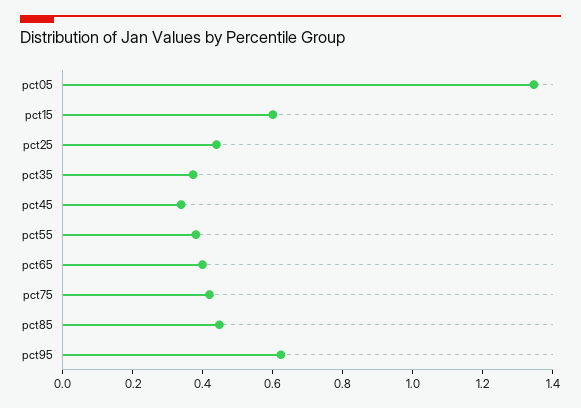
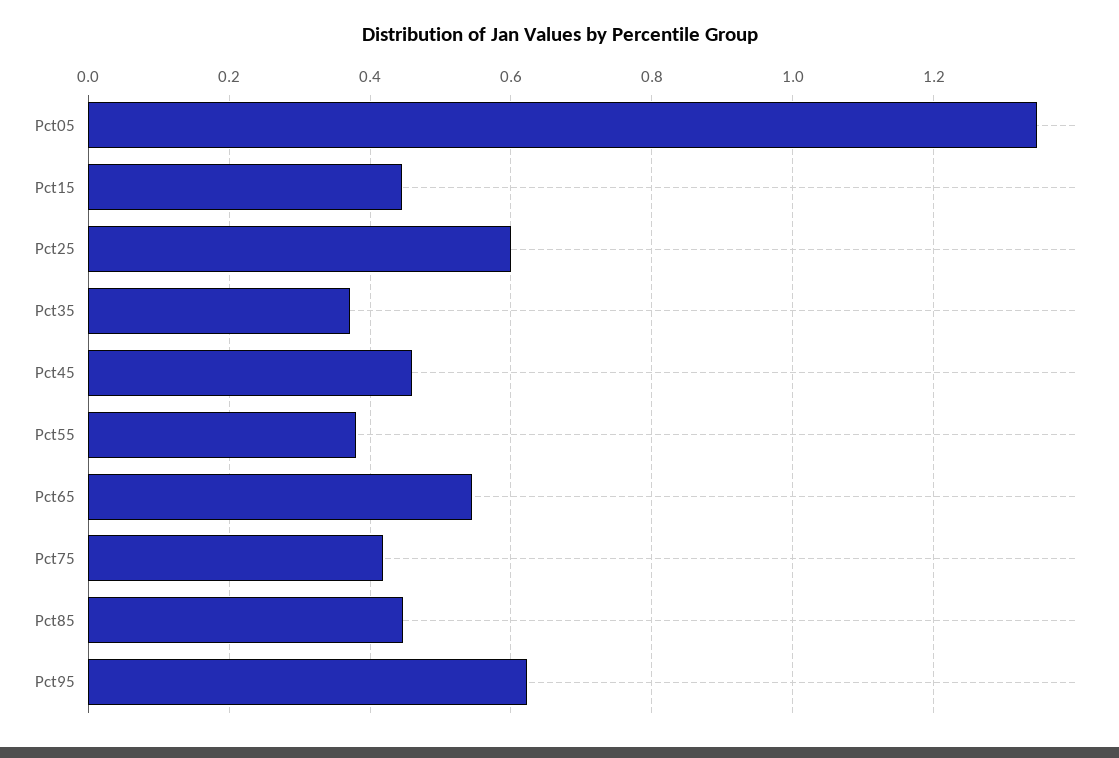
  {
    "pct05": 1.34,
-   "pct15": 0.6,
+   "pct15": 0.44,
-   "pct25": 0.45,
+   "pct25": 0.6,
    "pct35": 0.38,
-   "pct45": 0.35,
+   "pct45": 0.46,
    "pct55": 0.38,
-   "pct65": 0.4,
+   "pct65": 0.54,
    "pct75": 0.42,
    "pct85": 0.44,
    "pct95": 0.62
  }

